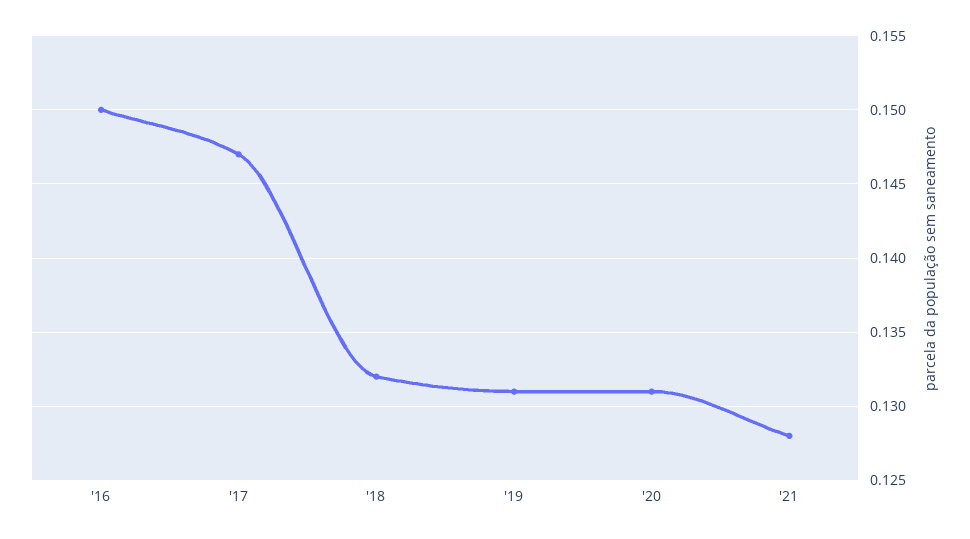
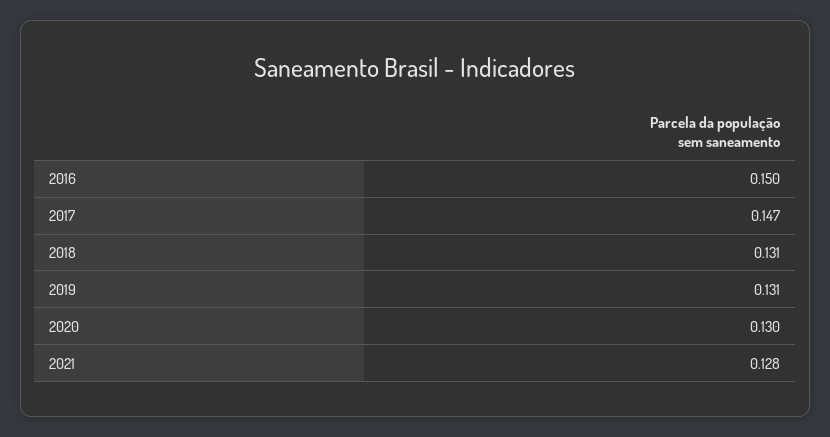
  {
    "'16": 0.15,
    "'17": 0.147,
-   "'18": 0.132,
+   "'18": 0.131,
    "'19": 0.131,
-   "'20": 0.131,
+   "'20": 0.13,
    "'21": 0.128
  }

